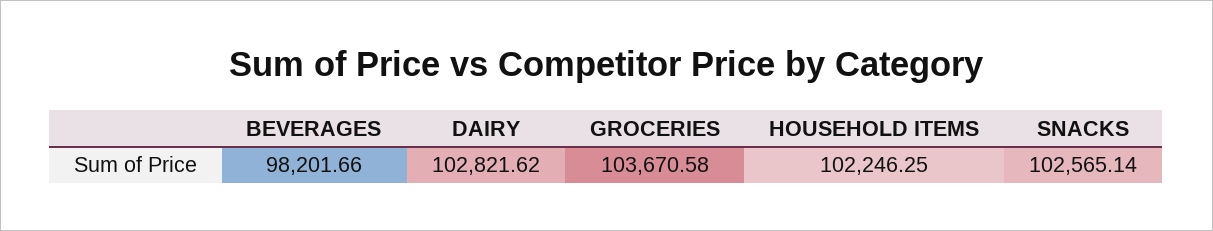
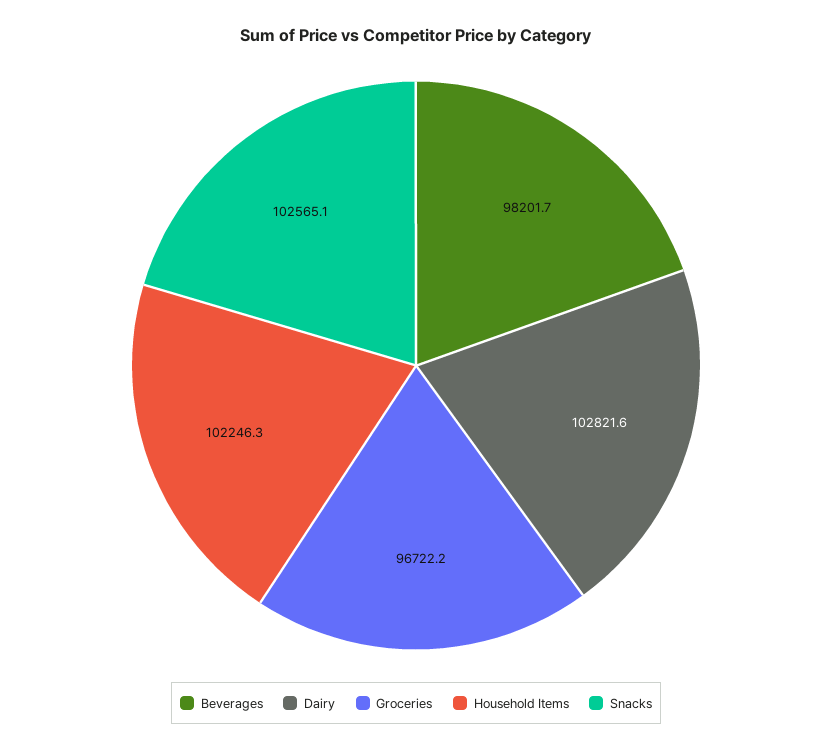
  {
    "BEVERAGES": 98201.66,
    "DAIRY": 102821.62,
-   "GROCERIES": 103670.58,
+   "GROCERIES": 96722.2,
    "HOUSEHOLD ITEMS": 102246.25,
    "SNACKS": 102565.14
  }

